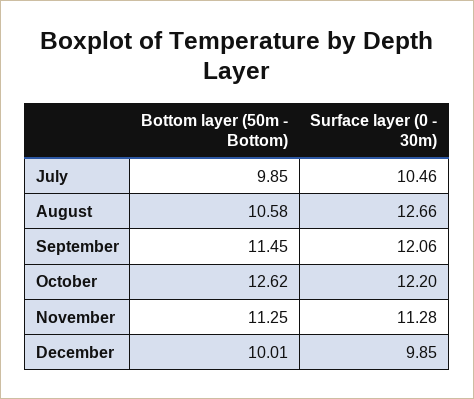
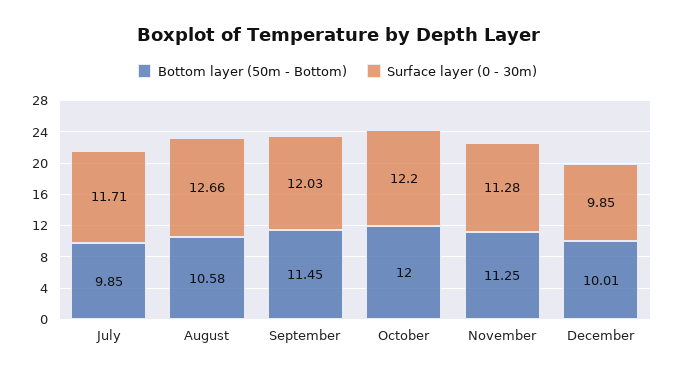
  {
    "Bottom layer (50m - Bottom)": {
      "July": 9.85,
      "August": 10.58,
      "September": 11.45,
-     "October": 12.62,
+     "October": 12,
      "November": 11.25,
      "December": 10.01
    },
    "Surface layer (0 - 30m)": {
-     "July": 10.46,
+     "July": 11.71,
      "August": 12.66,
-     "September": 12.06,
+     "September": 12.03,
      "October": 12.2,
      "November": 11.28,
      "December": 9.85
    }
  }

